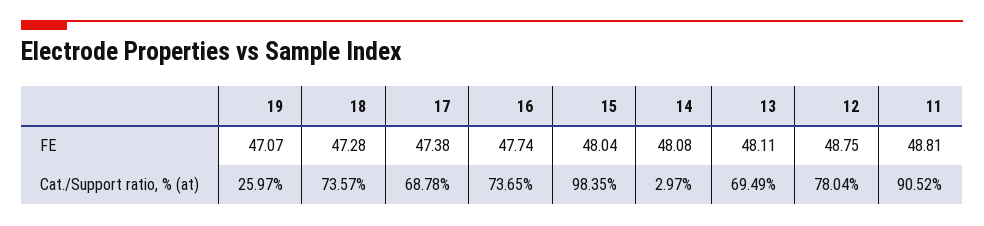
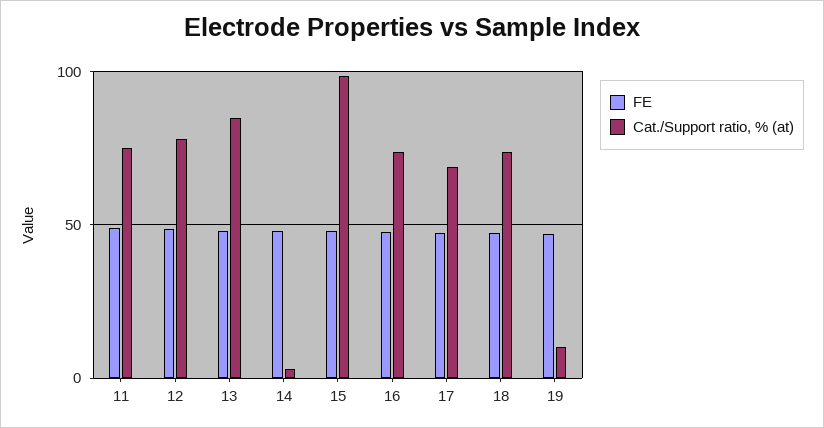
  {
    "FE": {
      "19": 47.07,
      "18": 47.28,
      "17": 47.38,
      "16": 47.74,
      "15": 48.04,
      "14": 48.08,
      "13": 48.11,
      "12": 48.75,
      "11": 48.81
    },
    "Cat./Support ratio, % (at)": {
-     "19": 25.97,
+     "19": 10,
      "18": 73.57,
      "17": 68.78,
      "16": 73.65,
      "15": 98.35,
      "14": 2.97,
-     "13": 69.49,
+     "13": 85,
      "12": 78.04,
-     "11": 90.52
+     "11": 75
    }
  }

